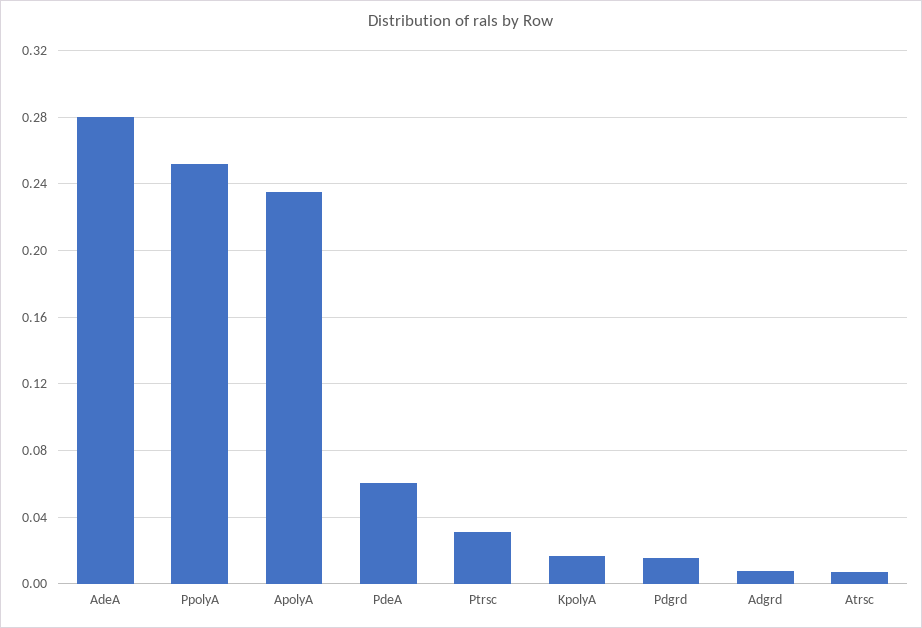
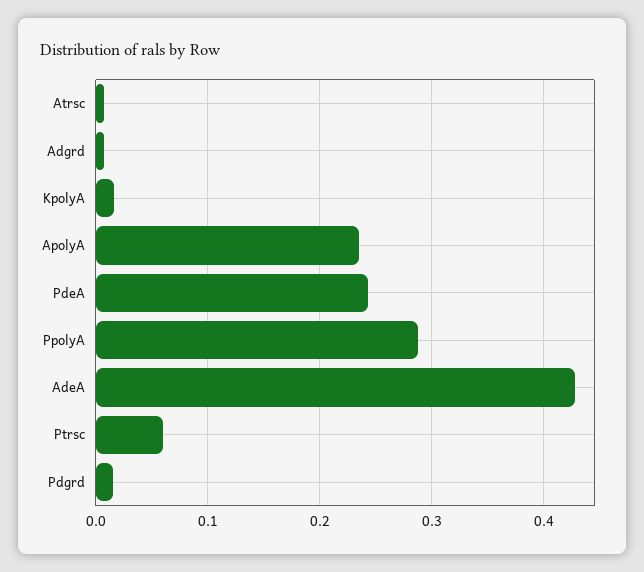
  {
-   "AdeA": 0.28,
+   "AdeA": 0.43,
-   "PpolyA": 0.25,
+   "PpolyA": 0.29,
    "ApolyA": 0.235,
-   "PdeA": 0.06,
+   "PdeA": 0.24,
-   "Ptrsc": 0.03,
+   "Ptrsc": 0.06,
    "KpolyA": 0.015,
    "Pdgrd": 0.015,
    "Adgrd": 0.01,
    "Atrsc": 0.005
  }

